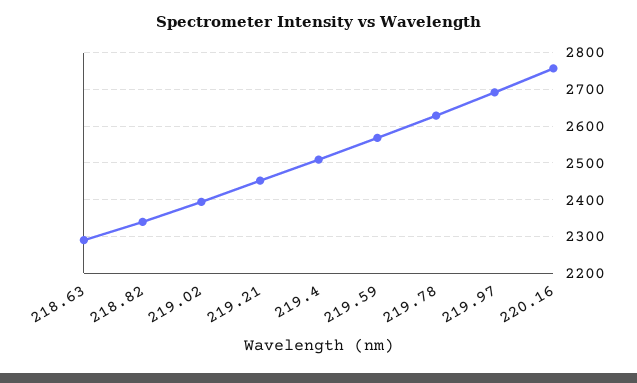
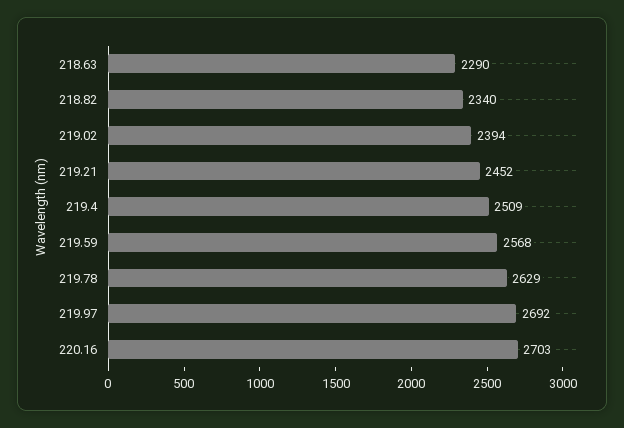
  {
    "218.63": 2290,
    "218.82": 2340,
    "219.02": 2394,
    "219.21": 2452,
    "219.4": 2509,
    "219.59": 2568,
    "219.78": 2629,
    "219.97": 2692,
-   "220.16": 2760
+   "220.16": 2703
  }

